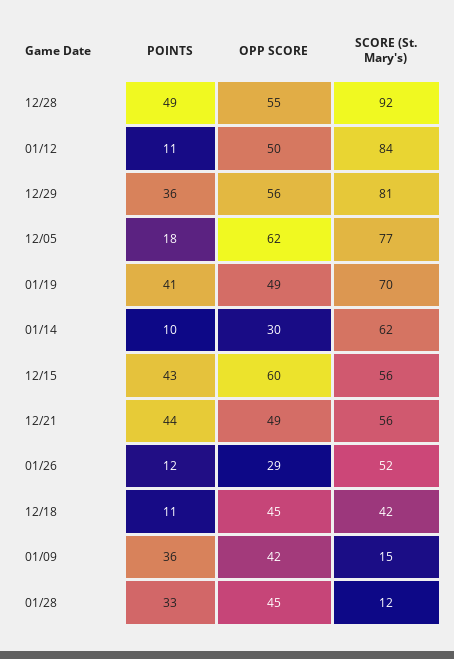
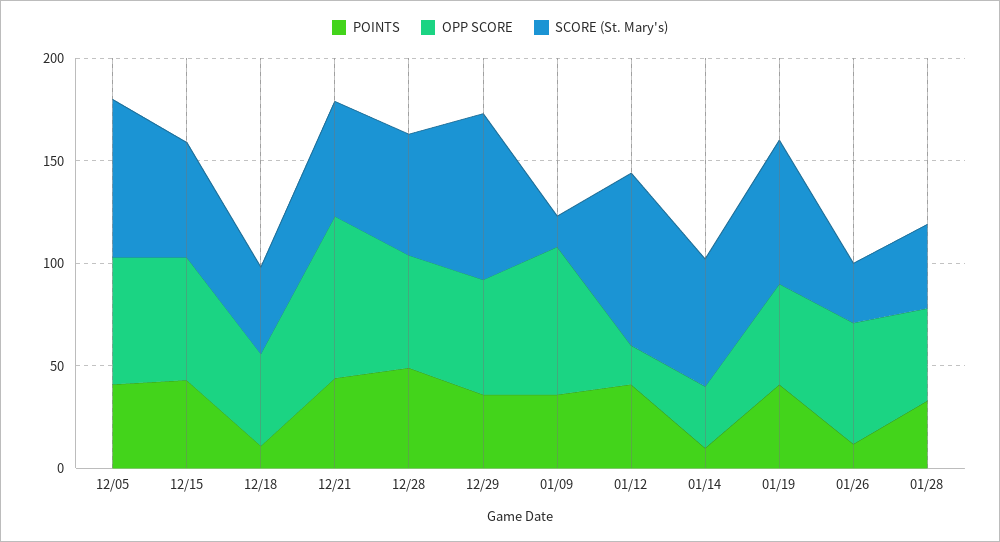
  {
    "POINTS": {
      "12/28": 49,
-     "01/12": 11,
+     "01/12": 40,
      "12/29": 36,
-     "12/05": 18,
+     "12/05": 40,
      "01/19": 41,
      "01/14": 10,
      "12/15": 43,
      "12/21": 44,
      "01/26": 12,
      "12/18": 11,
      "01/09": 36,
      "01/28": 33
    },
    "OPP SCORE": {
      "12/28": 55,
-     "01/12": 50,
+     "01/12": 20,
      "12/29": 56,
      "12/05": 62,
      "01/19": 49,
      "01/14": 30,
      "12/15": 60,
-     "12/21": 49,
+     "12/21": 80,
-     "01/26": 29,
+     "01/26": 60,
      "12/18": 45,
-     "01/09": 42,
+     "01/09": 70,
      "01/28": 45
    },
    "SCORE (St. Mary's)": {
-     "12/28": 92,
+     "12/28": 60,
      "01/12": 84,
      "12/29": 81,
      "12/05": 77,
      "01/19": 70,
      "01/14": 62,
      "12/15": 56,
      "12/21": 56,
-     "01/26": 52,
+     "01/26": 30,
      "12/18": 42,
      "01/09": 15,
-     "01/28": 12
+     "01/28": 40
    }
  }

